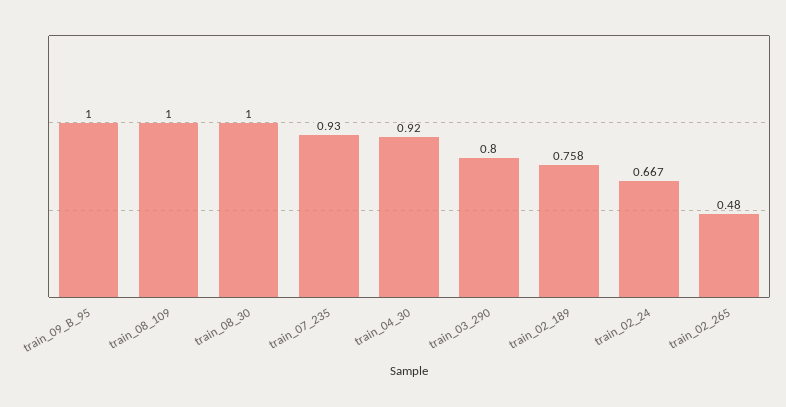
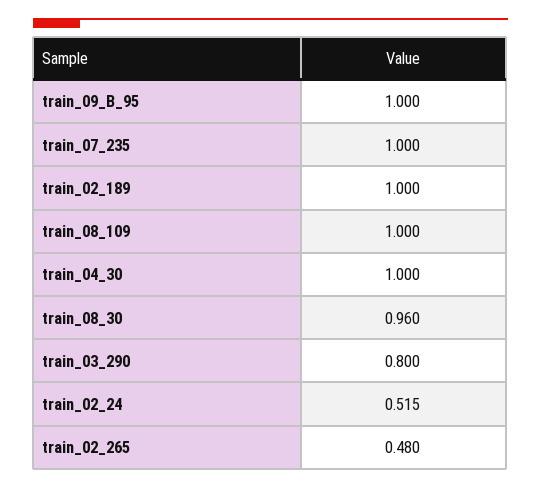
  {
    "train_09_B_95": 1,
    "train_08_109": 1,
-   "train_08_30": 1,
+   "train_08_30": 0.96,
-   "train_07_235": 0.93,
+   "train_07_235": 1,
-   "train_04_30": 0.92,
+   "train_04_30": 1,
    "train_03_290": 0.8,
-   "train_02_189": 0.758,
+   "train_02_189": 1,
-   "train_02_24": 0.667,
+   "train_02_24": 0.515,
    "train_02_265": 0.48
  }

